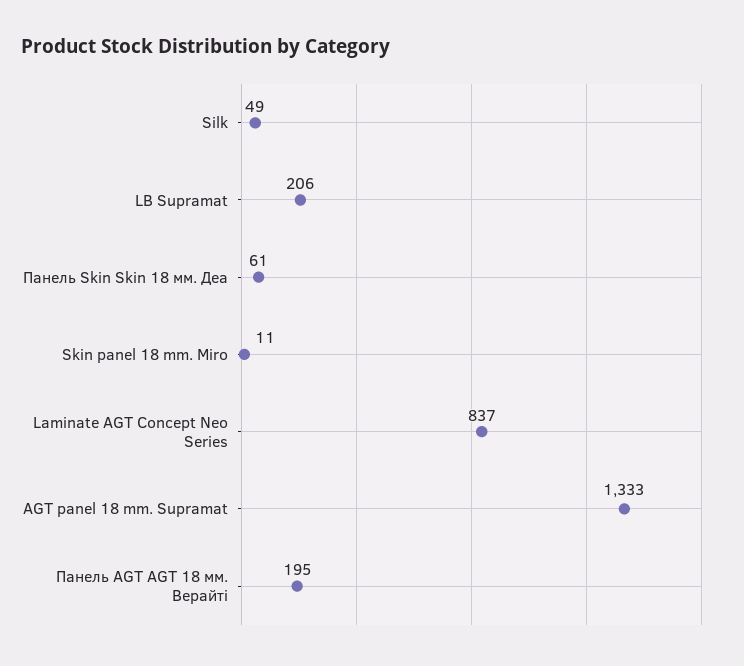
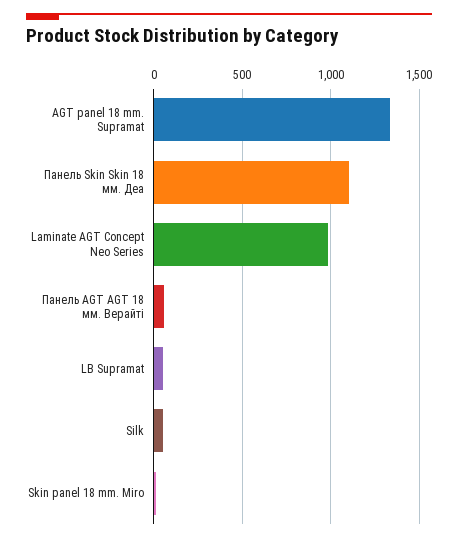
  {
    "Silk": 49,
-   "LB Supramat": 206,
+   "LB Supramat": 50,
-   "Панель Skin Skin 18 мм. Деа": 61,
+   "Панель Skin Skin 18 мм. Деа": 1100,
    "Skin panel 18 mm. Miro": 11,
-   "Laminate AGT Concept Neo Series": 837,
+   "Laminate AGT Concept Neo Series": 1000,
    "AGT panel 18 mm. Supramat": 1333,
-   "Панель AGT AGT 18 мм. Верайті": 195
+   "Панель AGT AGT 18 мм. Верайті": 50
  }

